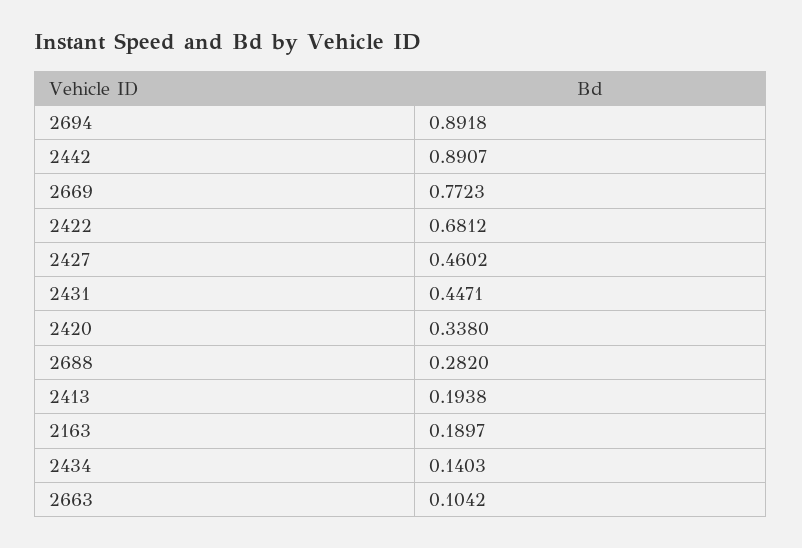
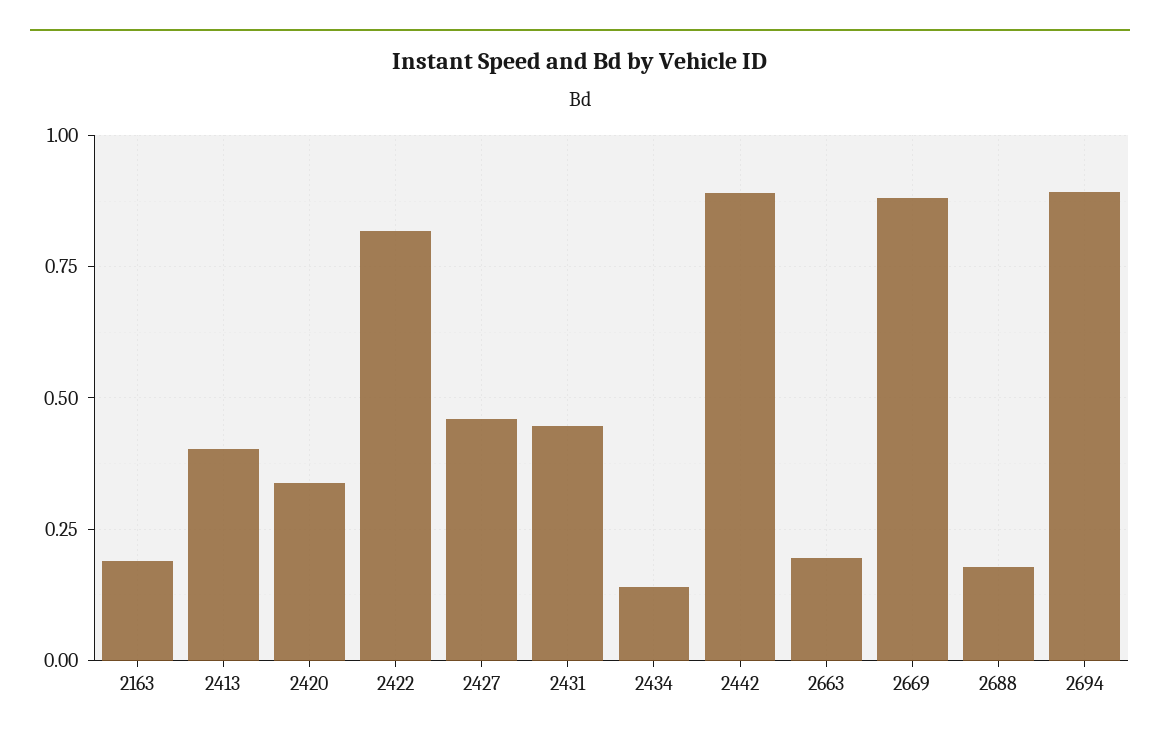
  {
    "2694": 0.8918,
    "2442": 0.8907,
-   "2669": 0.7723,
+   "2669": 0.875,
-   "2422": 0.6812,
+   "2422": 0.825,
    "2427": 0.4602,
    "2431": 0.4471,
    "2420": 0.338,
-   "2688": 0.282,
+   "2688": 0.175,
-   "2413": 0.1938,
+   "2413": 0.4,
    "2163": 0.1897,
    "2434": 0.1403,
-   "2663": 0.1042
+   "2663": 0.2
  }

